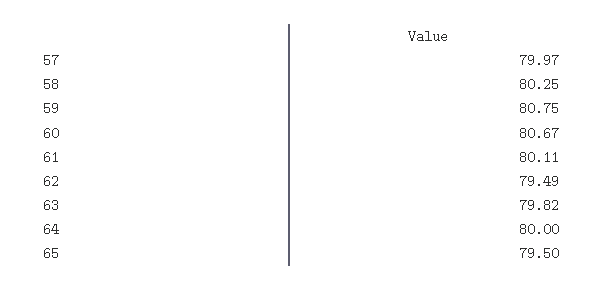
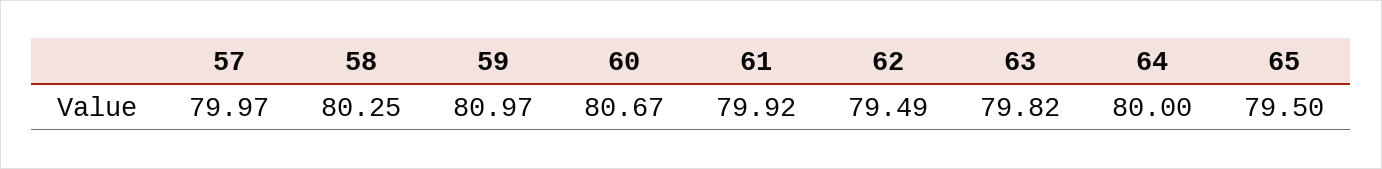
  {
    "57": 79.97,
    "58": 80.25,
-   "59": 80.75,
+   "59": 80.97,
    "60": 80.67,
-   "61": 80.11,
+   "61": 79.92,
    "62": 79.49,
    "63": 79.82,
    "64": 80,
    "65": 79.5
  }

